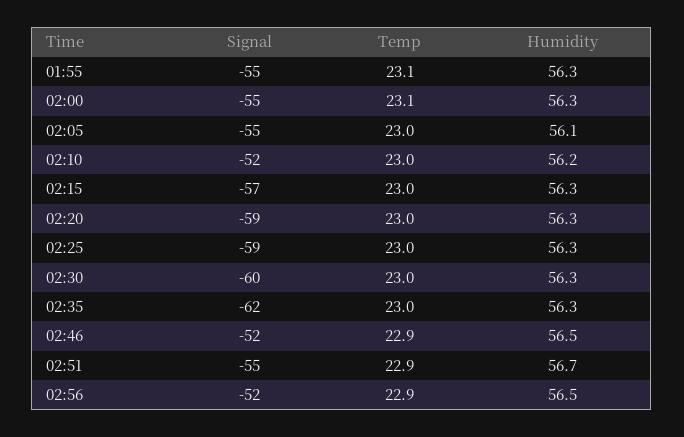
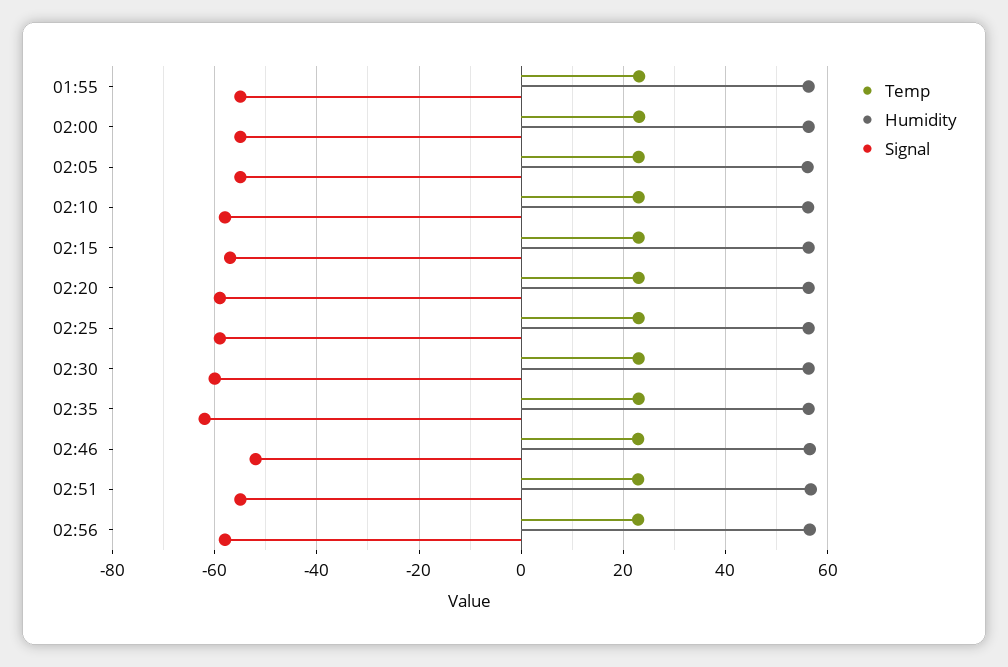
  {
    "Signal": {
      "01:55": -55,
      "02:00": -55,
      "02:05": -55,
-     "02:10": -52,
+     "02:10": -58,
      "02:15": -57,
      "02:20": -59,
      "02:25": -59,
      "02:30": -60,
      "02:35": -62,
      "02:46": -52,
      "02:51": -55,
-     "02:56": -52
+     "02:56": -58
    },
    "Temp": {
      "01:55": 23.1,
      "02:00": 23.1,
      "02:05": 23,
      "02:10": 23,
      "02:15": 23,
      "02:20": 23,
      "02:25": 23,
      "02:30": 23,
      "02:35": 23,
      "02:46": 22.9,
      "02:51": 22.9,
      "02:56": 22.9
    },
    "Humidity": {
      "01:55": 56.3,
      "02:00": 56.3,
      "02:05": 56.1,
      "02:10": 56.2,
      "02:15": 56.3,
      "02:20": 56.3,
      "02:25": 56.3,
      "02:30": 56.3,
      "02:35": 56.3,
      "02:46": 56.5,
      "02:51": 56.7,
      "02:56": 56.5
    }
  }

